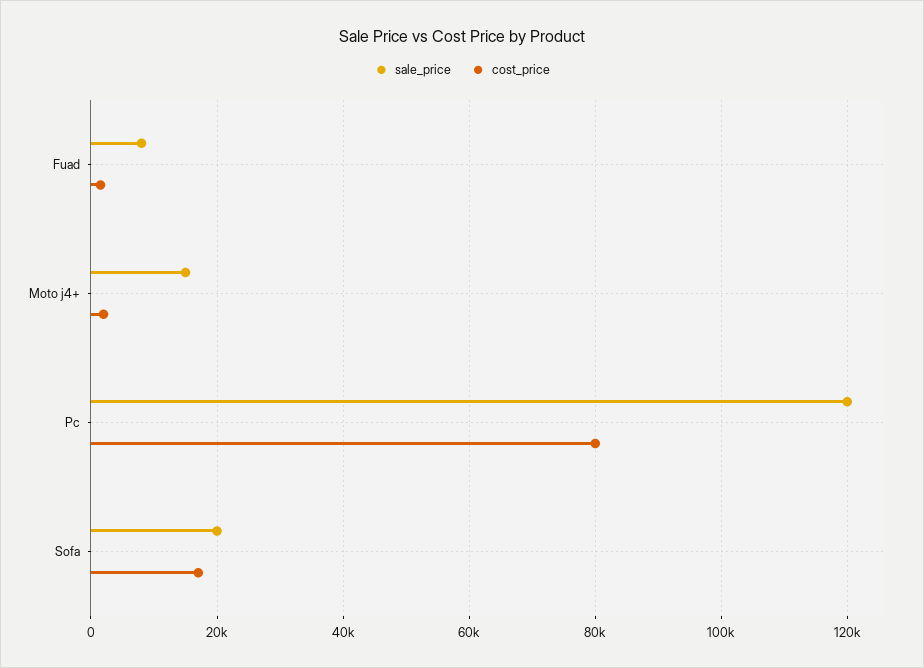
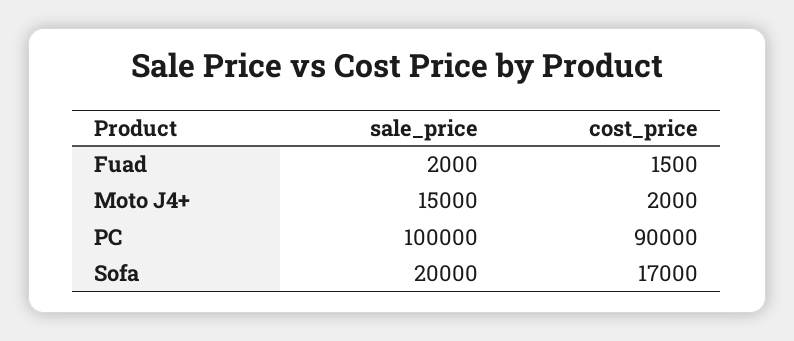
  {
    "sale_price": {
-     "Fuad": 8000,
+     "Fuad": 2000,
      "Moto j4+": 15000,
-     "Pc": 120000,
+     "Pc": 100000,
      "Sofa": 20000
    },
    "cost_price": {
      "Fuad": 1500,
      "Moto j4+": 2000,
-     "Pc": 80000,
+     "Pc": 90000,
      "Sofa": 17000
    }
  }

